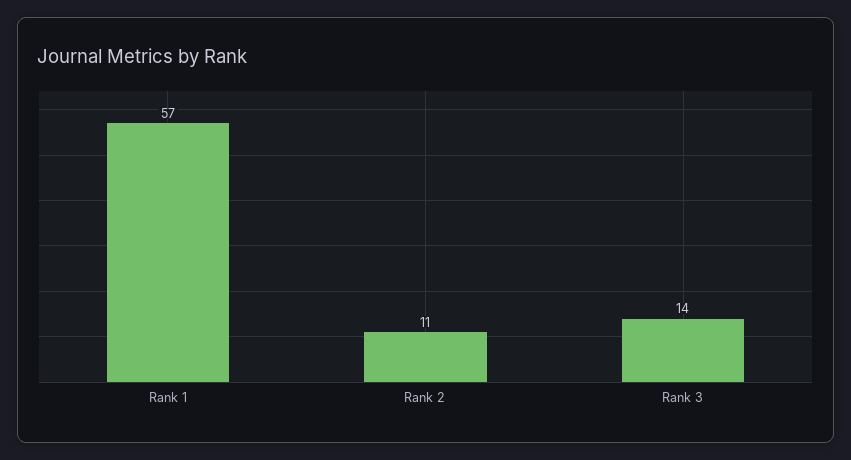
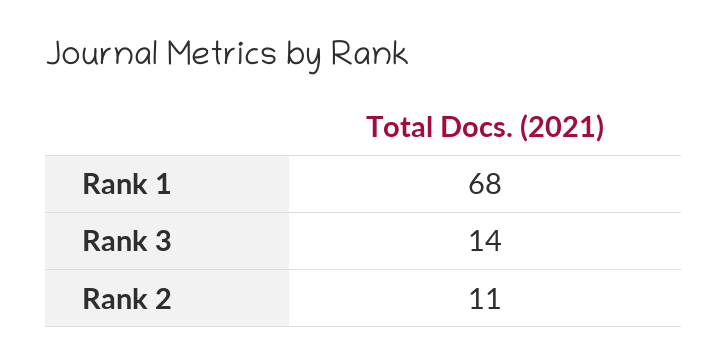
  {
-   "Rank 1": 57,
+   "Rank 1": 68,
    "Rank 2": 11,
    "Rank 3": 14
  }

